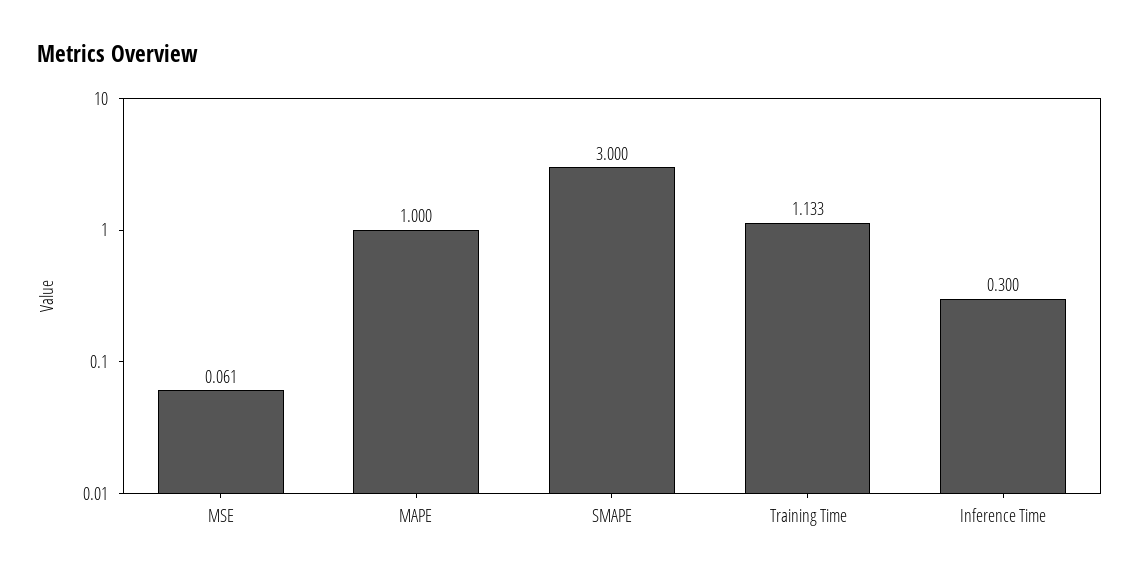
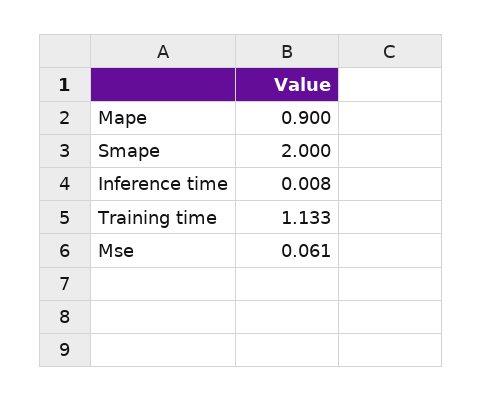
  {
    "MSE": 0.061,
-   "MAPE": 1,
+   "MAPE": 0.9,
-   "SMAPE": 3,
+   "SMAPE": 2,
    "Training Time": 1.133,
-   "Inference Time": 0.3
+   "Inference Time": 0.008
  }

